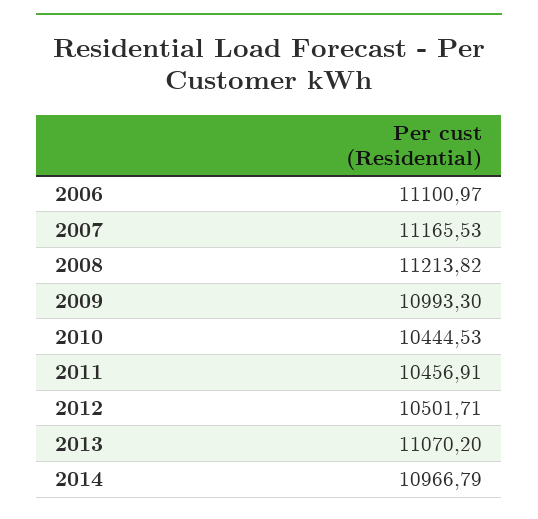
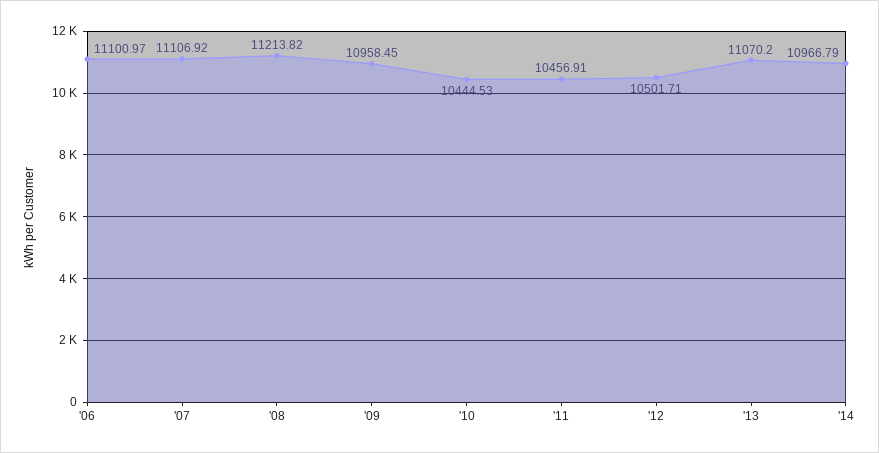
  {
    "2006": 11100.97,
-   "2007": 11165.53,
+   "2007": 11106.92,
    "2008": 11213.82,
-   "2009": 10993.3,
+   "2009": 10958.45,
    "2010": 10444.53,
    "2011": 10456.91,
    "2012": 10501.71,
    "2013": 11070.2,
    "2014": 10966.79
  }

